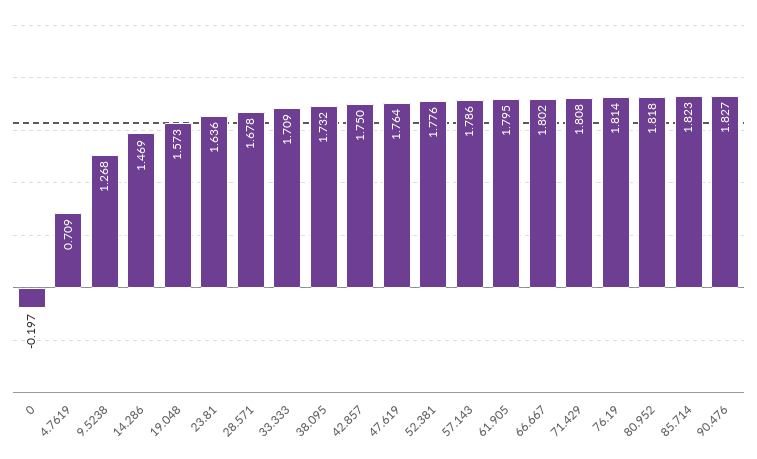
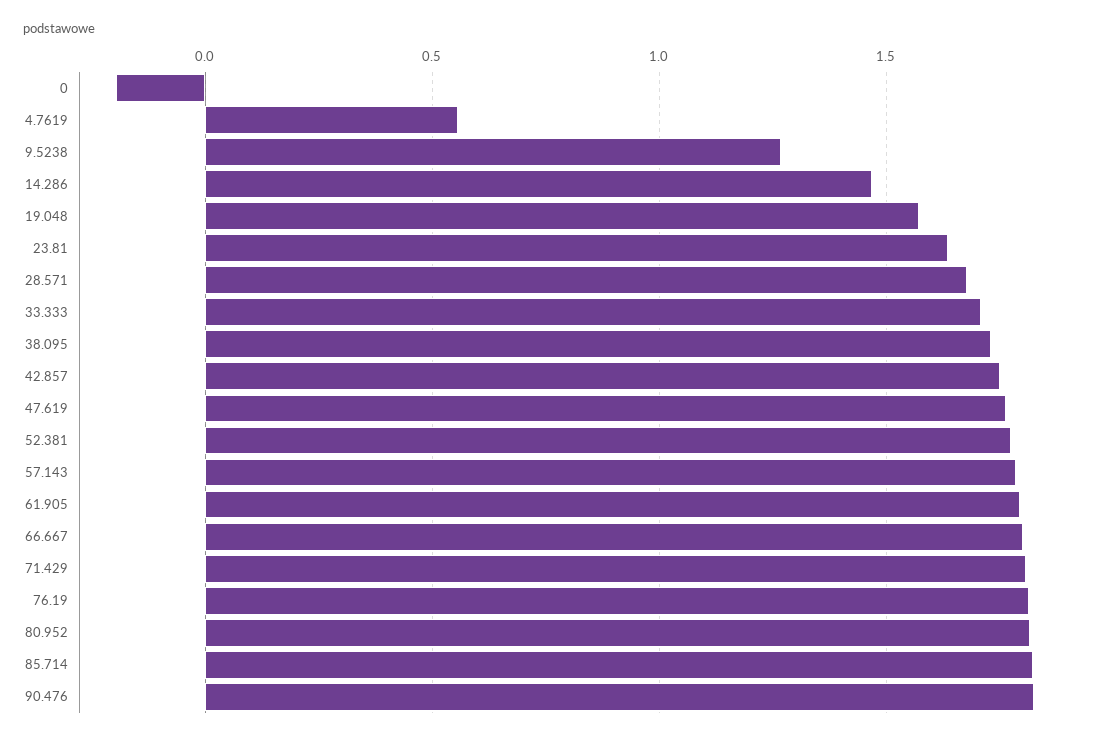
  {
    "0": -0.197,
-   "4.7619": 0.709,
+   "4.7619": 0.55,
    "9.5238": 1.268,
    "14.286": 1.469,
    "19.048": 1.573,
    "23.81": 1.636,
    "28.571": 1.678,
    "33.333": 1.709,
    "38.095": 1.732,
    "42.857": 1.75,
    "47.619": 1.764,
    "52.381": 1.776,
    "57.143": 1.786,
    "61.905": 1.795,
    "66.667": 1.802,
    "71.429": 1.808,
    "76.19": 1.814,
    "80.952": 1.818,
    "85.714": 1.823,
    "90.476": 1.827
  }

